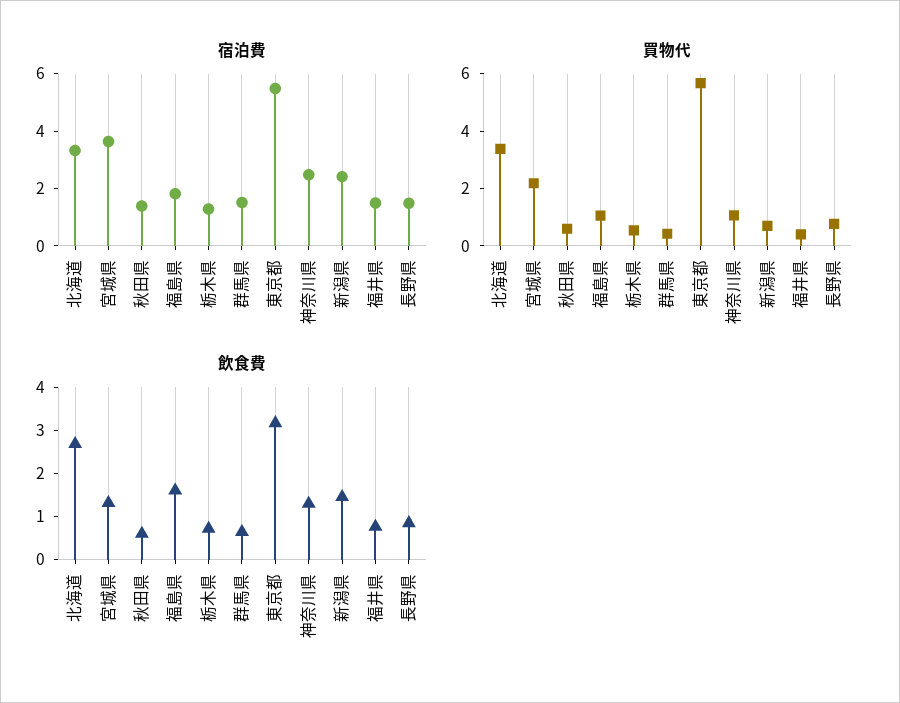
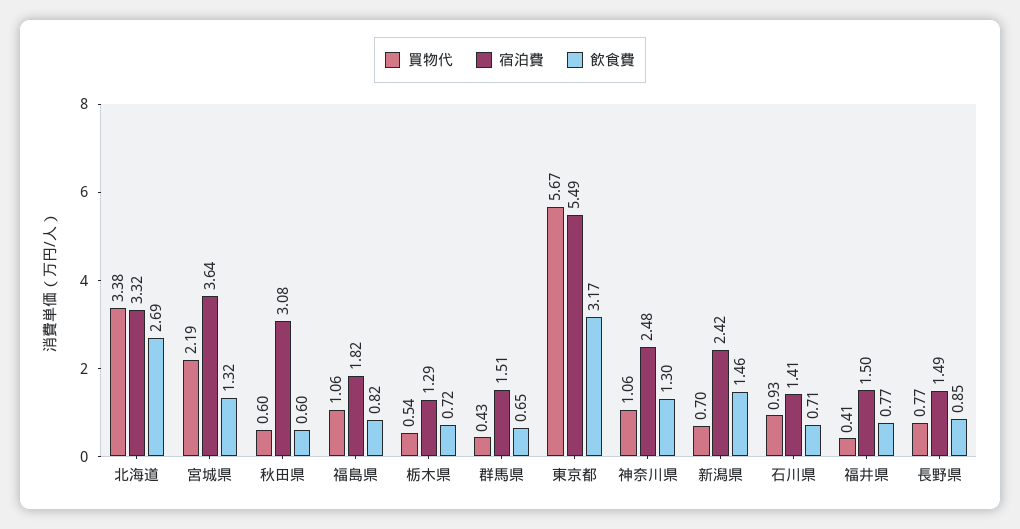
  {
    "宿泊費": {
      "北海道": 3.32,
      "宮城県": 3.64,
-     "秋田県": 1.5,
+     "秋田県": 3.08,
      "福島県": 1.82,
      "栃木県": 1.29,
      "群馬県": 1.51,
      "東京都": 5.49,
      "神奈川県": 2.48,
      "新潟県": 2.42,
      "福井県": 1.5,
-     "長野県": 1.49
+     "長野県": 1.49,
+     "石川県": 1.41
    },
    "買物代": {
      "北海道": 3.38,
      "宮城県": 2.19,
      "秋田県": 0.6,
      "福島県": 1.06,
      "栃木県": 0.54,
      "群馬県": 0.43,
      "東京都": 5.67,
      "神奈川県": 1.06,
      "新潟県": 0.7,
      "福井県": 0.41,
-     "長野県": 0.77
+     "長野県": 0.77,
+     "石川県": 0.93
    },
    "飲食費": {
      "北海道": 2.69,
      "宮城県": 1.32,
      "秋田県": 0.6,
-     "福島県": 1.6,
+     "福島県": 0.82,
      "栃木県": 0.72,
      "群馬県": 0.65,
      "東京都": 3.17,
      "神奈川県": 1.3,
      "新潟県": 1.46,
      "福井県": 0.77,
-     "長野県": 0.85
+     "長野県": 0.85,
+     "石川県": 0.71
    }
  }

